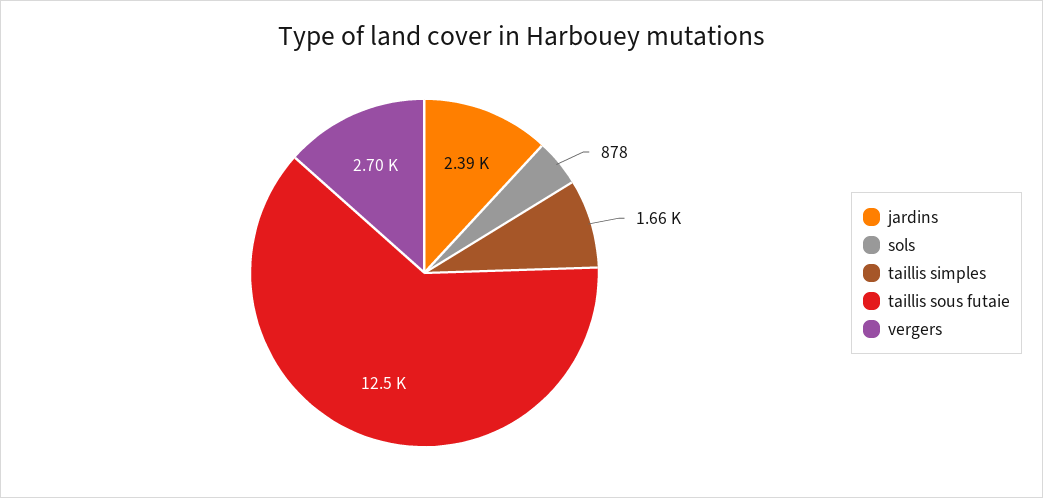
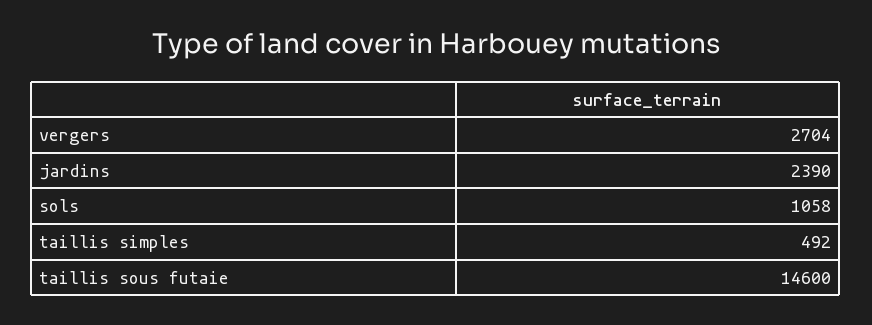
  {
    "jardins": 2390,
-   "sols": 878,
+   "sols": 1058,
-   "taillis simples": 1660,
+   "taillis simples": 492,
-   "taillis sous futaie": 12500,
+   "taillis sous futaie": 14600,
    "vergers": 2704
  }

